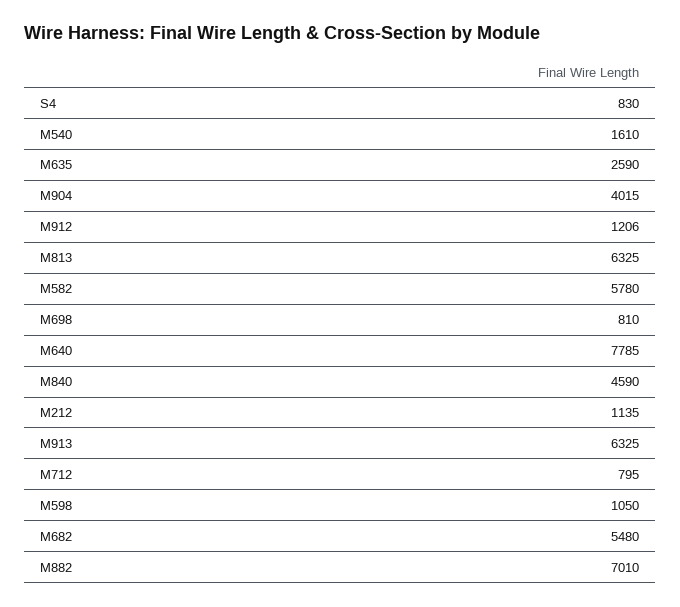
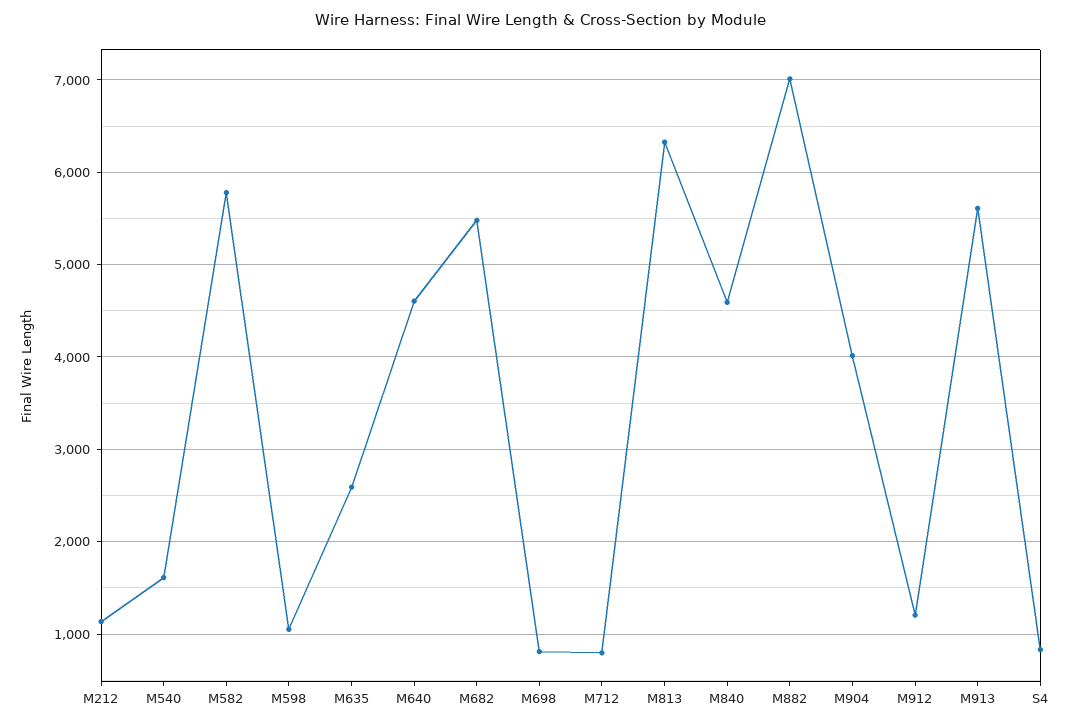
  {
    "S4": 830,
    "M540": 1610,
    "M635": 2590,
    "M904": 4015,
    "M912": 1206,
    "M813": 6325,
    "M582": 5780,
    "M698": 810,
-   "M640": 7785,
+   "M640": 4600,
    "M840": 4590,
    "M212": 1135,
-   "M913": 6325,
+   "M913": 5600,
    "M712": 795,
    "M598": 1050,
    "M682": 5480,
    "M882": 7010
  }

